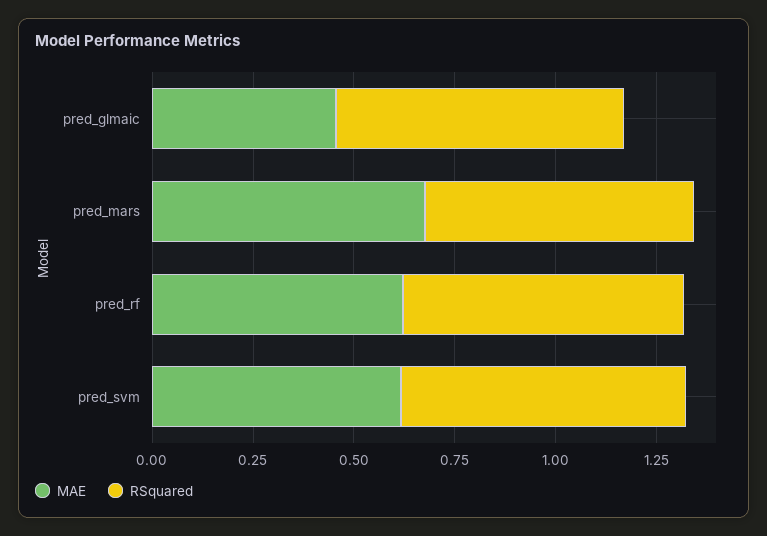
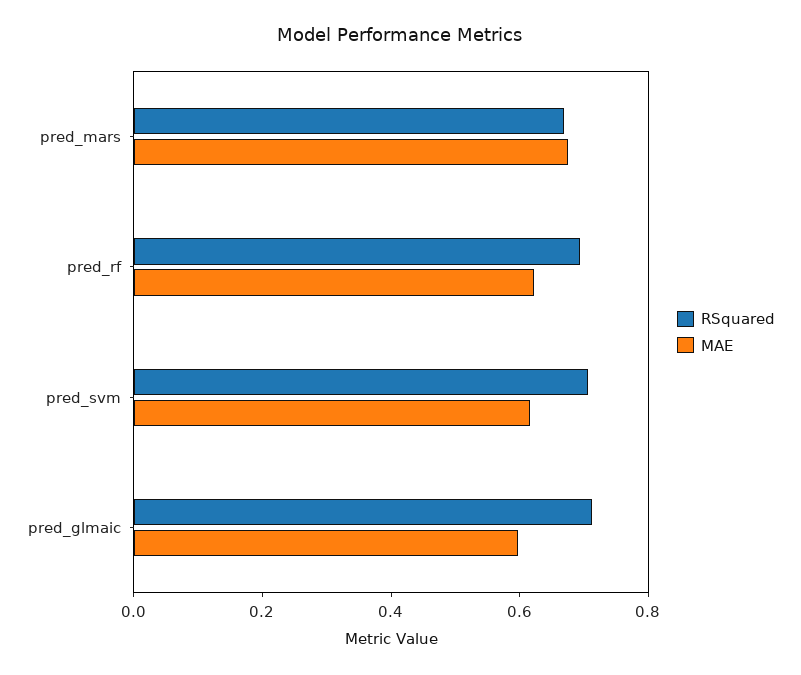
  {
    "MAE": {
-     "pred_glmaic": 0.45,
+     "pred_glmaic": 0.6,
      "pred_mars": 0.65,
      "pred_rf": 0.6,
      "pred_svm": 0.6
    },
    "RSquared": {
      "pred_glmaic": 0.7,
      "pred_mars": 0.65,
      "pred_rf": 0.7,
      "pred_svm": 0.7
    }
  }

